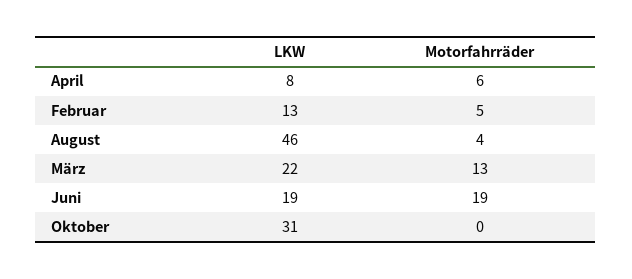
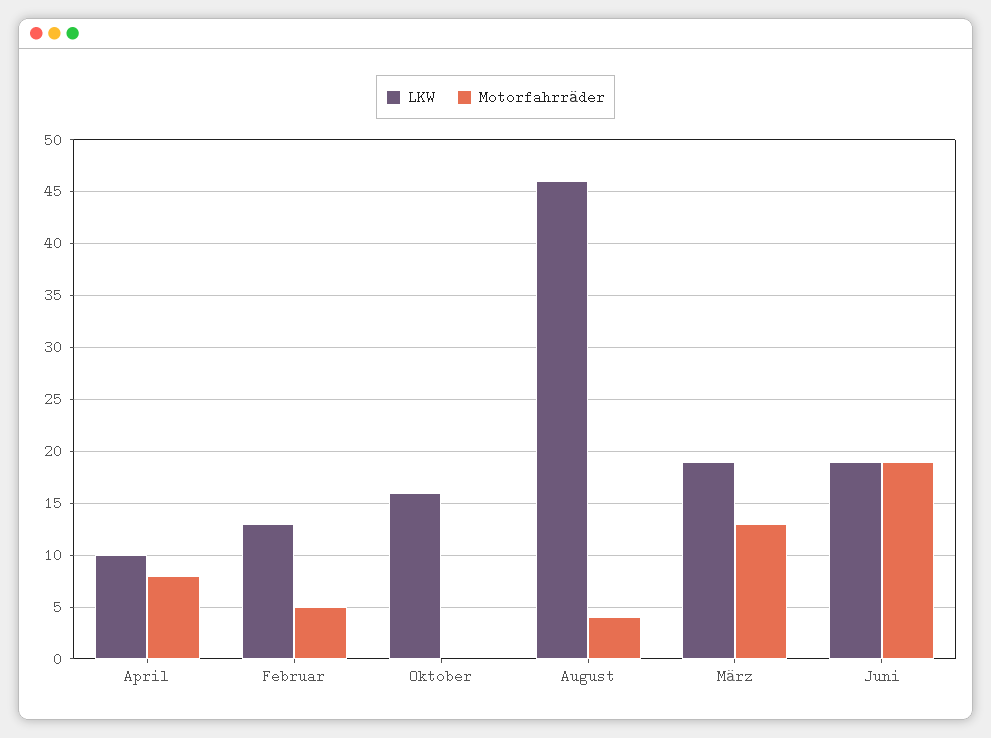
  {
    "LKW": {
-     "April": 8,
+     "April": 10,
      "Februar": 13,
      "August": 46,
-     "März": 22,
+     "März": 19,
      "Juni": 19,
-     "Oktober": 31
+     "Oktober": 16
    },
    "Motorfahrräder": {
-     "April": 6,
+     "April": 8,
      "Februar": 5,
      "August": 4,
      "März": 13,
      "Juni": 19,
      "Oktober": 0
    }
  }

